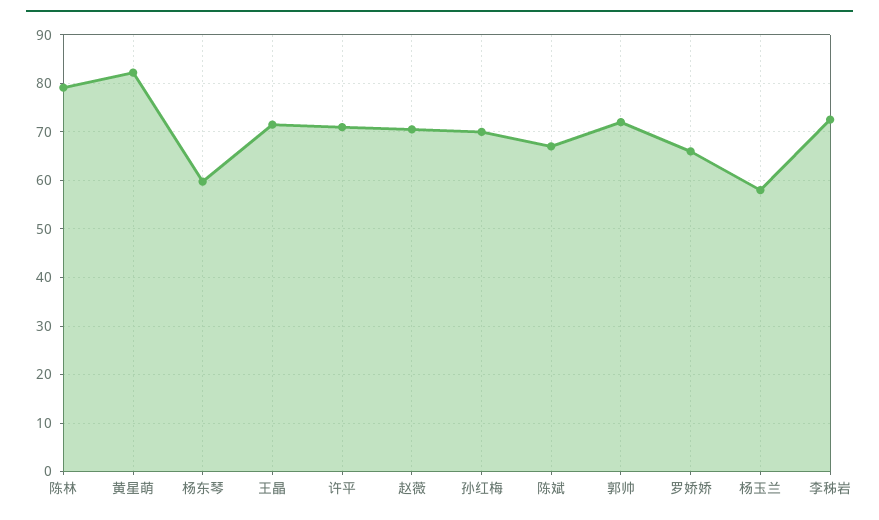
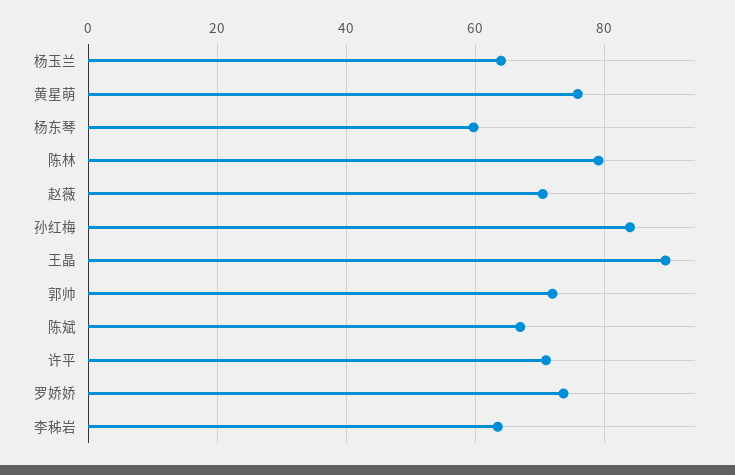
  {
    "陈林": 80,
-   "黄星萌": 82,
+   "黄星萌": 76,
    "杨东琴": 60,
-   "王晶": 72,
+   "王晶": 90,
    "许平": 72,
    "赵薇": 70,
-   "孙红梅": 70,
+   "孙红梅": 84,
    "陈斌": 68,
    "郭帅": 72,
-   "罗娇娇": 66,
+   "罗娇娇": 74,
-   "杨玉兰": 58,
+   "杨玉兰": 64,
-   "李秭岩": 72
+   "李秭岩": 64
  }

